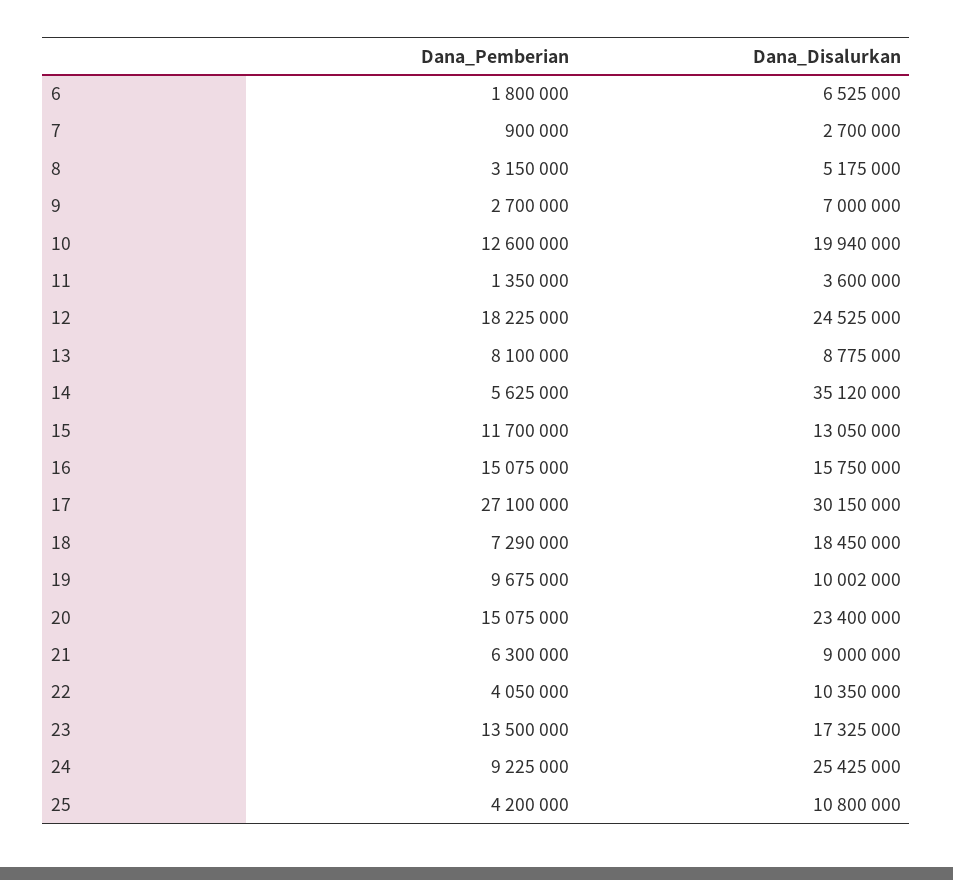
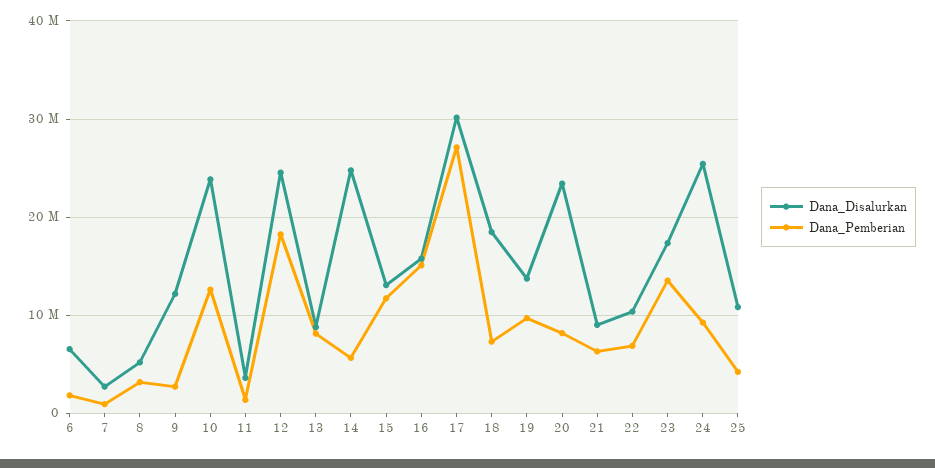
  {
    "Dana_Pemberian": {
      "6": 1800000,
      "7": 900000,
      "8": 3150000,
      "9": 2700000,
      "10": 12600000,
      "11": 1350000,
      "12": 18225000,
      "13": 8100000,
      "14": 5625000,
      "15": 11700000,
      "16": 15075000,
      "17": 27100000,
      "18": 7290000,
      "19": 9675000,
-     "20": 15075000,
+     "20": 8000000,
      "21": 6300000,
-     "22": 4050000,
+     "22": 7000000,
      "23": 13500000,
      "24": 9225000,
      "25": 4200000
    },
    "Dana_Disalurkan": {
      "6": 6525000,
      "7": 2700000,
      "8": 5175000,
-     "9": 7000000,
+     "9": 12000000,
-     "10": 19940000,
+     "10": 24000000,
      "11": 3600000,
      "12": 24525000,
      "13": 8775000,
-     "14": 35120000,
+     "14": 25000000,
      "15": 13050000,
      "16": 15750000,
      "17": 30150000,
      "18": 18450000,
-     "19": 10002000,
+     "19": 14000000,
      "20": 23400000,
      "21": 9000000,
      "22": 10350000,
      "23": 17325000,
      "24": 25425000,
      "25": 10800000
    }
  }

